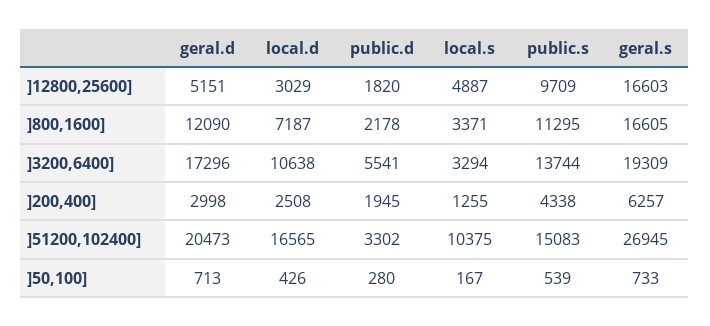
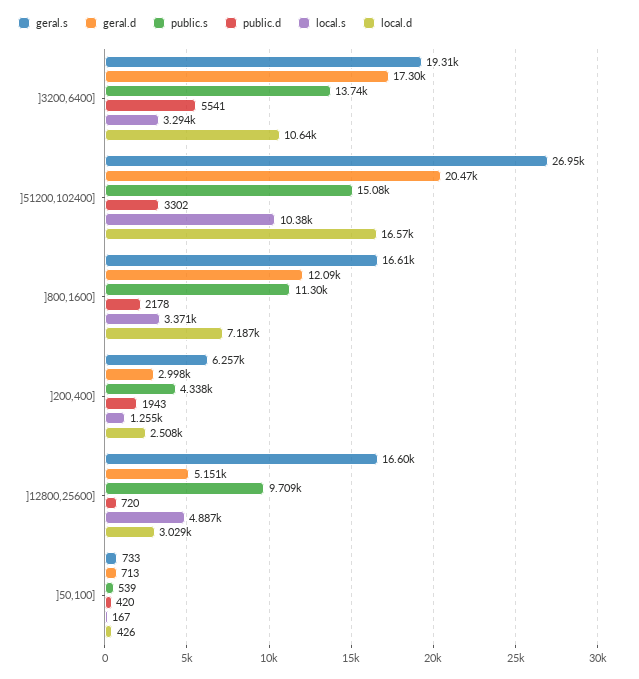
  {
    "geral.d": {
      "]12800,25600]": 5151,
      "]800,1600]": 12090,
      "]3200,6400]": 17296,
      "]200,400]": 2998,
      "]51200,102400]": 20473,
      "]50,100]": 713
    },
    "local.d": {
      "]12800,25600]": 3029,
      "]800,1600]": 7187,
      "]3200,6400]": 10638,
      "]200,400]": 2508,
      "]51200,102400]": 16565,
      "]50,100]": 426
    },
    "public.d": {
-     "]12800,25600]": 1820,
+     "]12800,25600]": 720,
      "]800,1600]": 2178,
      "]3200,6400]": 5541,
-     "]200,400]": 1945,
+     "]200,400]": 1943,
      "]51200,102400]": 3302,
-     "]50,100]": 280
+     "]50,100]": 420
    },
    "local.s": {
      "]12800,25600]": 4887,
      "]800,1600]": 3371,
      "]3200,6400]": 3294,
      "]200,400]": 1255,
      "]51200,102400]": 10375,
      "]50,100]": 167
    },
    "public.s": {
      "]12800,25600]": 9709,
      "]800,1600]": 11295,
      "]3200,6400]": 13744,
      "]200,400]": 4338,
      "]51200,102400]": 15083,
      "]50,100]": 539
    },
    "geral.s": {
      "]12800,25600]": 16603,
      "]800,1600]": 16605,
      "]3200,6400]": 19309,
      "]200,400]": 6257,
      "]51200,102400]": 26945,
      "]50,100]": 733
    }
  }

